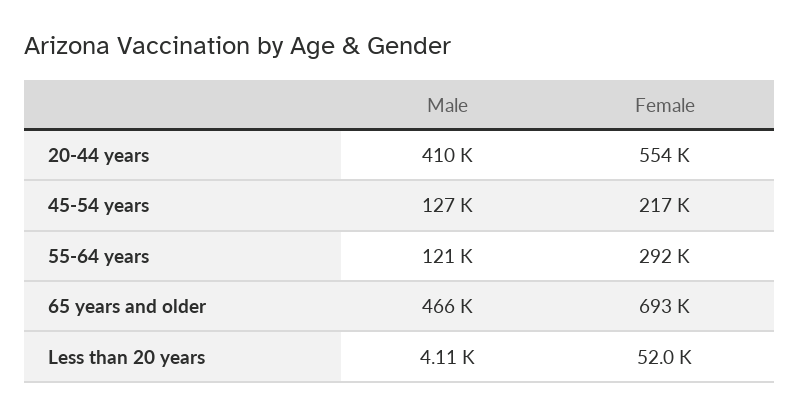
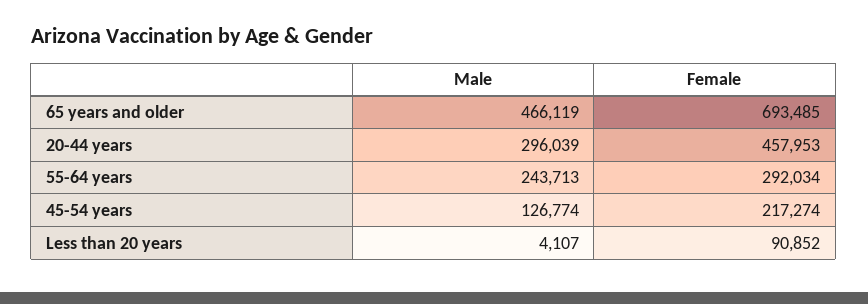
  {
    "Male": {
-     "20-44 years": 410000,
+     "20-44 years": 296039,
      "45-54 years": 126774,
-     "55-64 years": 121000,
+     "55-64 years": 243713,
      "65 years and older": 466119,
      "Less than 20 years": 4107
    },
    "Female": {
-     "20-44 years": 554000,
+     "20-44 years": 457953,
      "45-54 years": 217274,
      "55-64 years": 292034,
      "65 years and older": 693485,
-     "Less than 20 years": 52000
+     "Less than 20 years": 90852
    }
  }

